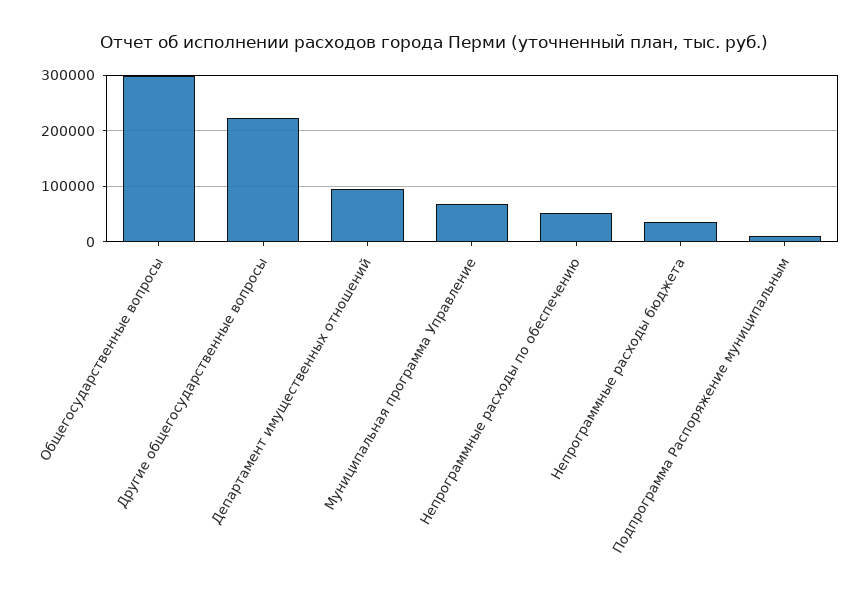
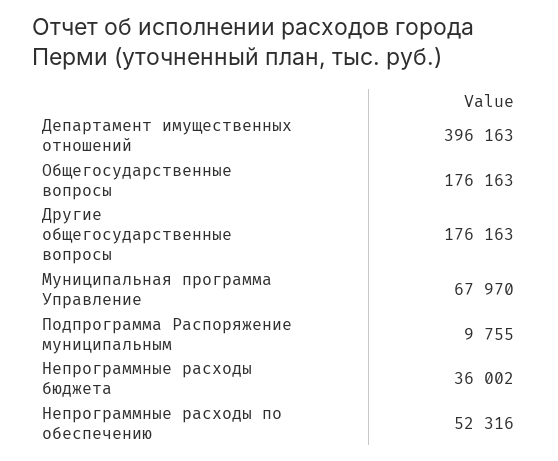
  {
-   "Общегосударственные вопросы": 300000,
+   "Общегосударственные вопросы": 176163,
-   "Другие общегосударственные вопросы": 220000,
+   "Другие общегосударственные вопросы": 176163,
-   "Департамент имущественных отношений": 100000,
+   "Департамент имущественных отношений": 396163,
    "Муниципальная программа Управление": 67970,
    "Непрограммные расходы по обеспечению": 52316,
    "Непрограммные расходы бюджета": 36002,
    "Подпрограмма Распоряжение муниципальным": 9755
  }

